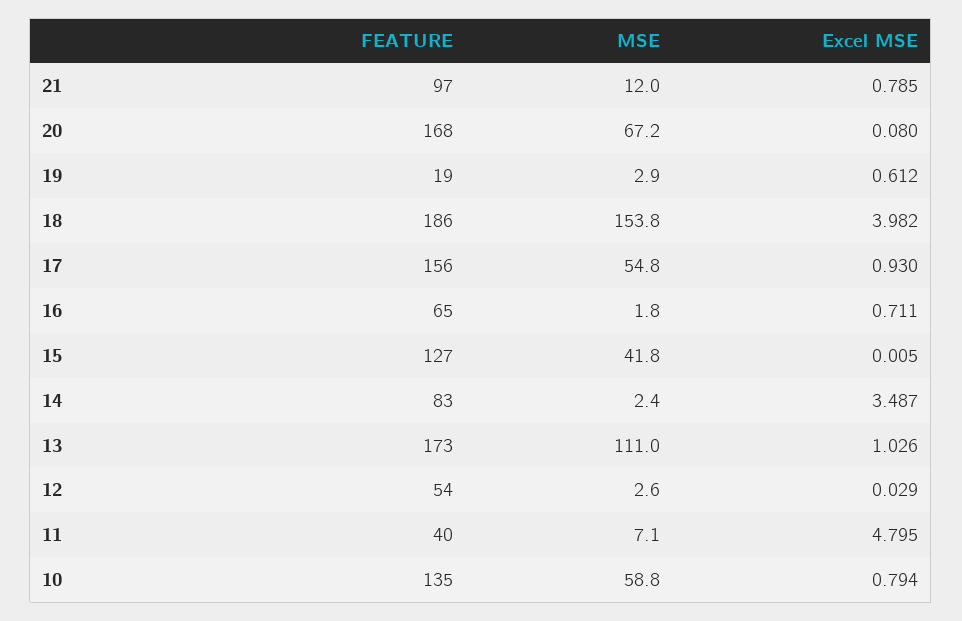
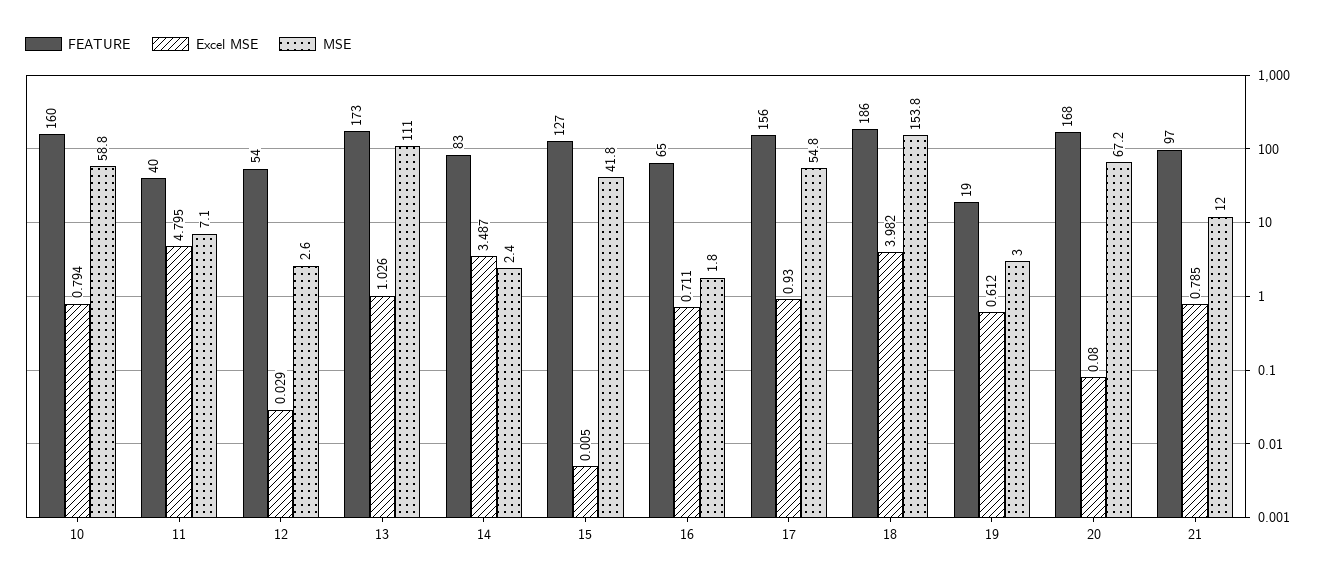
  {
    "FEATURE": {
      "21": 97,
      "20": 168,
      "19": 19,
      "18": 186,
      "17": 156,
      "16": 65,
      "15": 127,
      "14": 83,
      "13": 173,
      "12": 54,
      "11": 40,
-     "10": 135
+     "10": 160
    },
    "MSE": {
      "21": 12,
      "20": 67.2,
-     "19": 2.9,
+     "19": 3,
      "18": 153.8,
      "17": 54.8,
      "16": 1.8,
      "15": 41.8,
      "14": 2.4,
      "13": 111,
      "12": 2.6,
      "11": 7.1,
      "10": 58.8
    },
    "Excel MSE": {
      "21": 0.785,
      "20": 0.08,
      "19": 0.612,
      "18": 3.982,
      "17": 0.93,
      "16": 0.711,
      "15": 0.005,
      "14": 3.487,
      "13": 1.026,
      "12": 0.029,
      "11": 4.795,
      "10": 0.794
    }
  }

